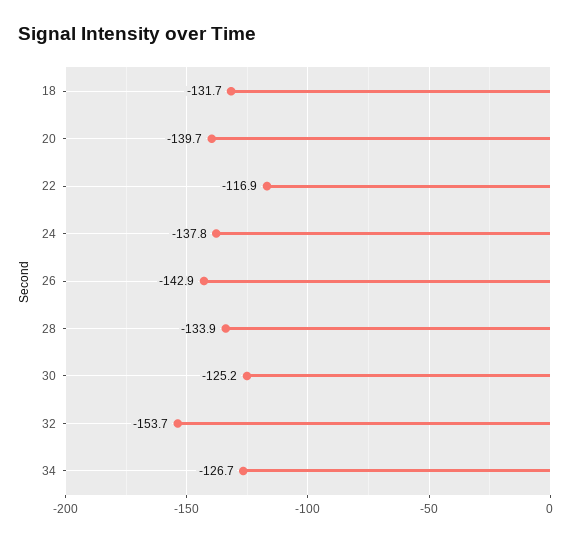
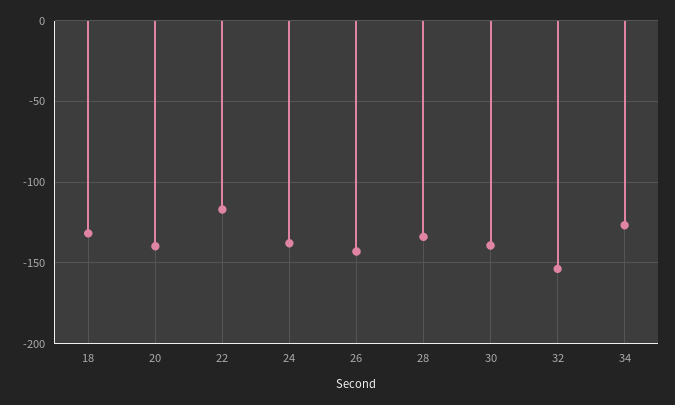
  {
    "18": -131.7,
    "20": -139.7,
    "22": -116.9,
    "24": -137.8,
    "26": -142.9,
    "28": -133.9,
-   "30": -125.2,
+   "30": -140,
    "32": -153.7,
    "34": -126.7
  }

